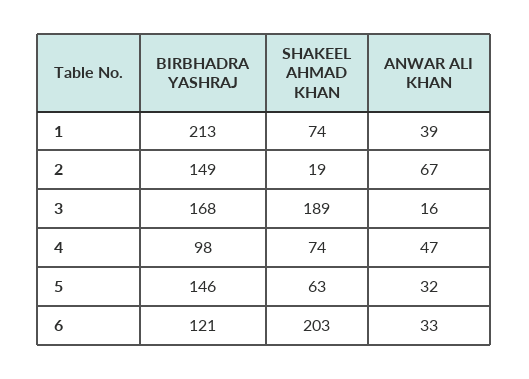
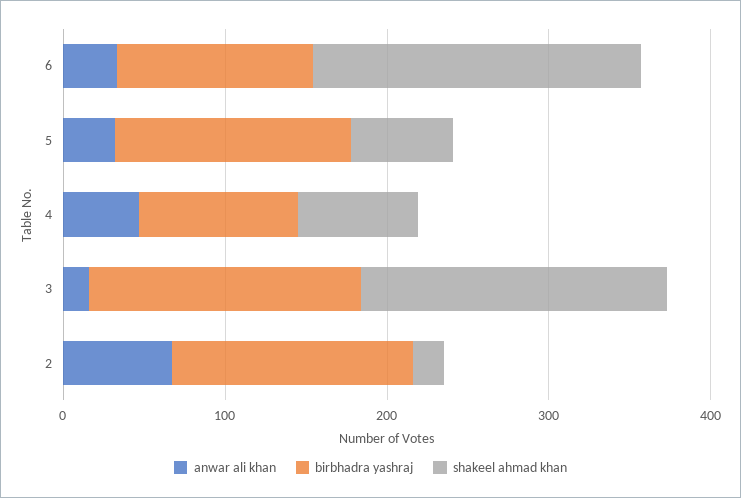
  {
    "BIRBHADRA YASHRAJ": {
-     "1": 213,
      "2": 149,
      "3": 168,
      "4": 98,
      "5": 146,
      "6": 121
    },
    "SHAKEEL AHMAD KHAN": {
-     "1": 74,
      "2": 19,
      "3": 189,
      "4": 74,
      "5": 63,
      "6": 203
    },
    "ANWAR ALI KHAN": {
-     "1": 39,
      "2": 67,
      "3": 16,
      "4": 47,
      "5": 32,
      "6": 33
    }
  }

